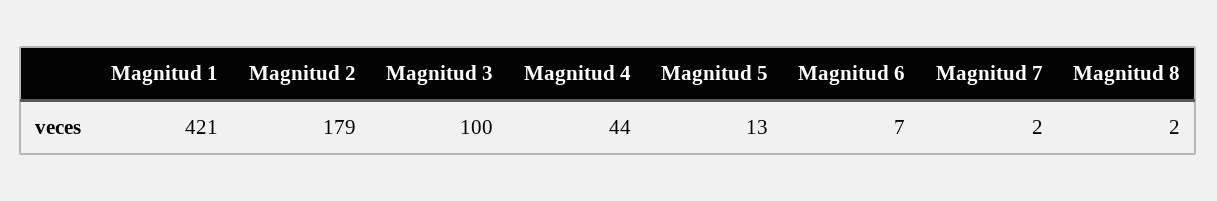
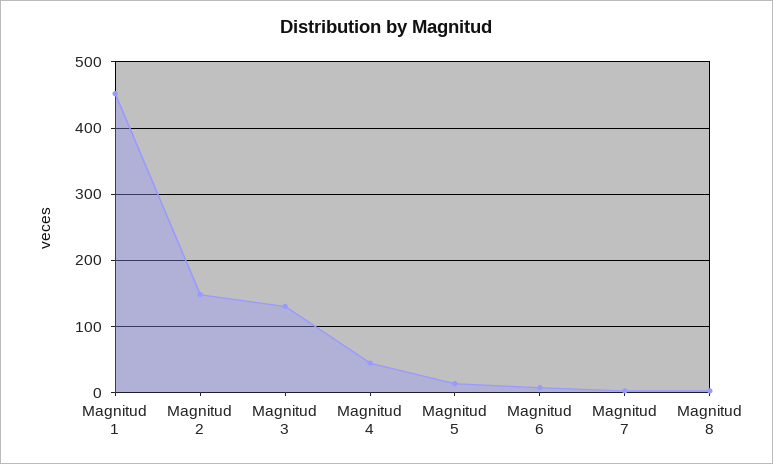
  {
-   "Magnitud 1": 421,
+   "Magnitud 1": 450,
-   "Magnitud 2": 179,
+   "Magnitud 2": 150,
-   "Magnitud 3": 100,
+   "Magnitud 3": 130,
    "Magnitud 4": 44,
    "Magnitud 5": 13,
    "Magnitud 6": 7,
    "Magnitud 7": 2,
    "Magnitud 8": 2
  }

